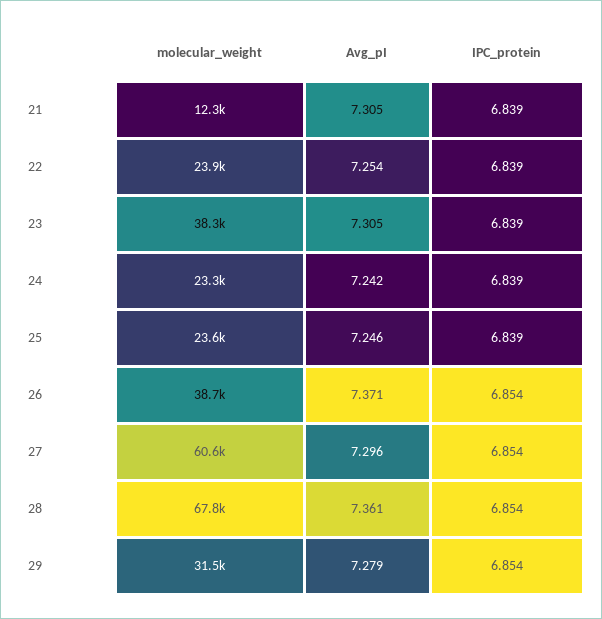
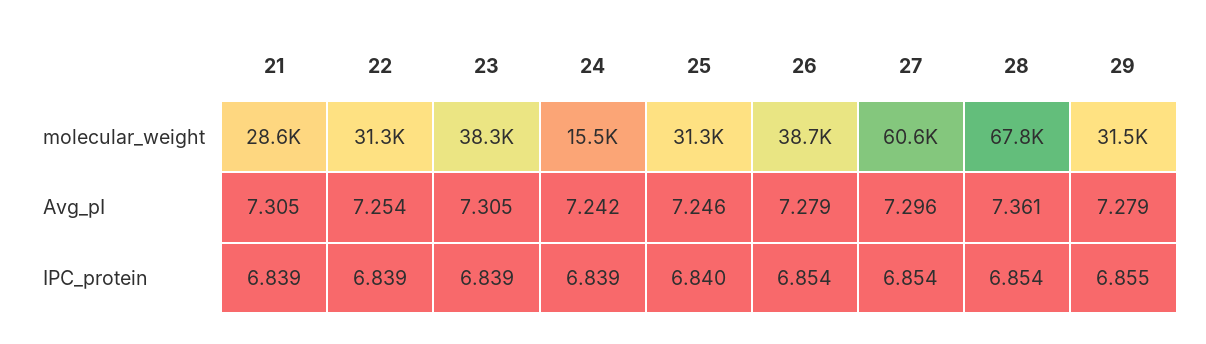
  {
    "molecular_weight": {
-     "21": 12300,
+     "21": 28600,
-     "22": 23900,
+     "22": 31300,
      "23": 38300,
-     "24": 23300,
+     "24": 15500,
-     "25": 23600,
+     "25": 31300,
      "26": 38700,
      "27": 60600,
      "28": 67800,
      "29": 31500
    },
    "Avg_pI": {
      "21": 7.305,
      "22": 7.254,
      "23": 7.305,
      "24": 7.242,
      "25": 7.246,
-     "26": 7.371,
+     "26": 7.279,
      "27": 7.296,
      "28": 7.361,
      "29": 7.279
    },
    "IPC_protein": {
      "21": 6.839,
      "22": 6.839,
      "23": 6.839,
      "24": 6.839,
-     "25": 6.839,
+     "25": 6.84,
      "26": 6.854,
      "27": 6.854,
      "28": 6.854,
-     "29": 6.854
+     "29": 6.855
    }
  }

